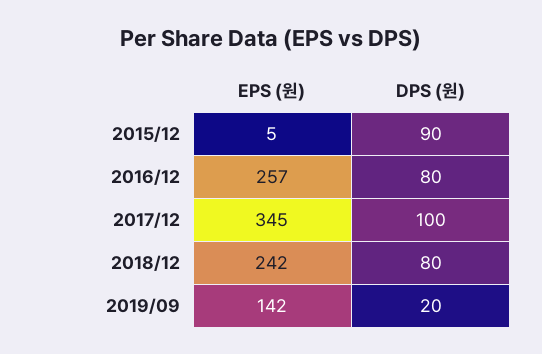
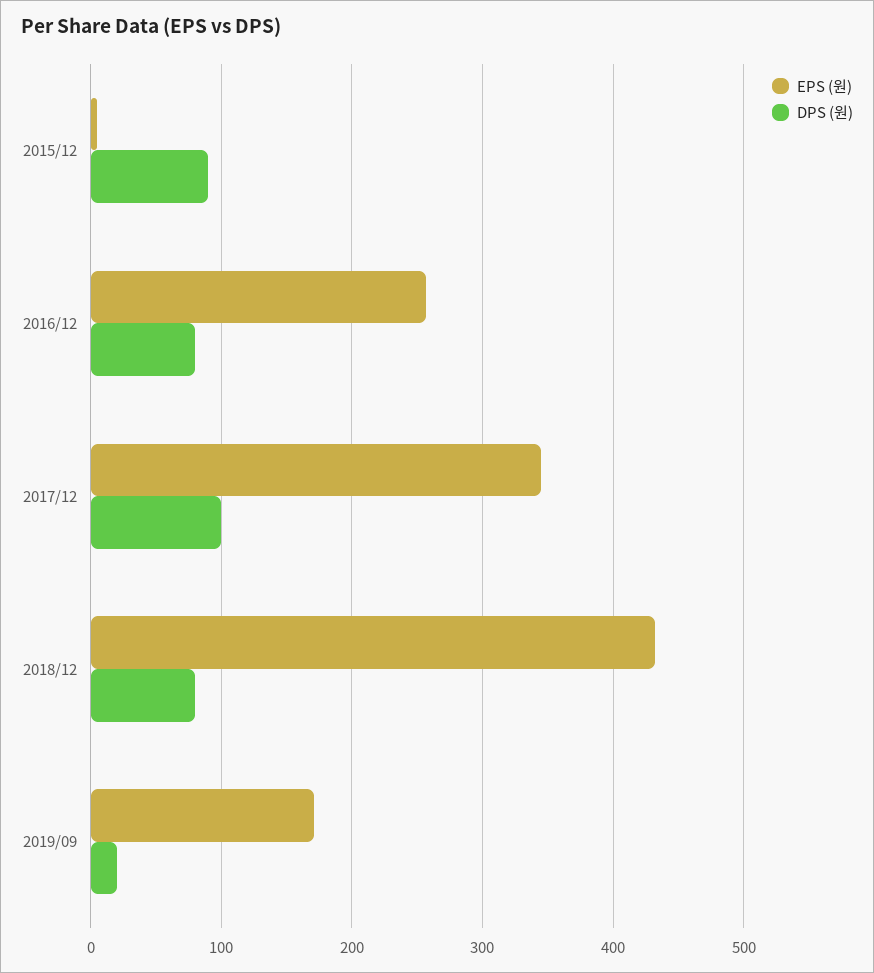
  {
    "EPS (원)": {
      "2015/12": 5,
      "2016/12": 257,
      "2017/12": 345,
-     "2018/12": 242,
+     "2018/12": 430,
-     "2019/09": 142
+     "2019/09": 170
    },
    "DPS (원)": {
      "2015/12": 90,
      "2016/12": 80,
      "2017/12": 100,
      "2018/12": 80,
      "2019/09": 20
    }
  }

